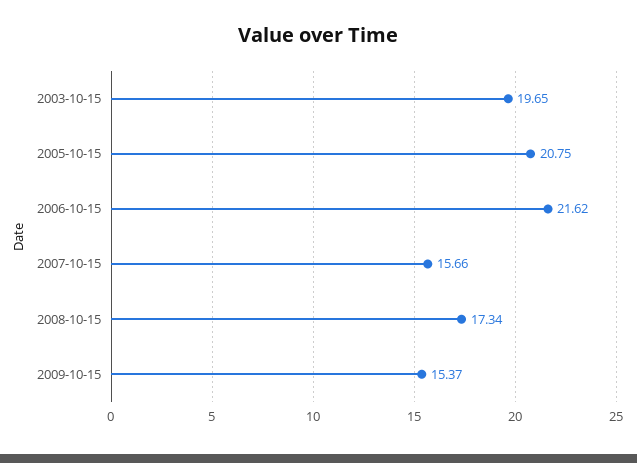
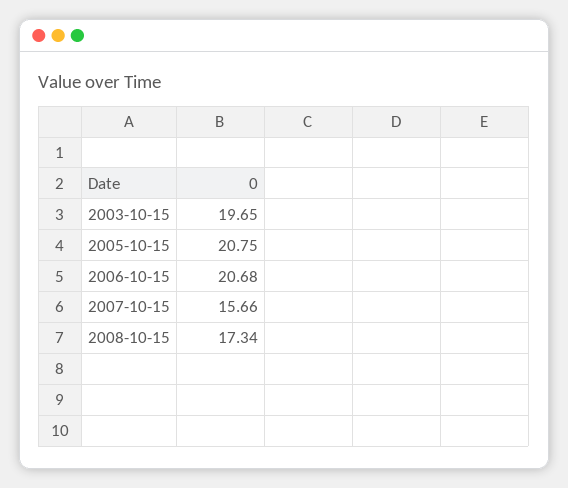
  {
    "2003-10-15": 19.65,
    "2005-10-15": 20.75,
-   "2006-10-15": 21.62,
+   "2006-10-15": 20.68,
    "2007-10-15": 15.66,
-   "2008-10-15": 17.34,
+   "2008-10-15": 17.34
-   "2009-10-15": 15.37
  }

